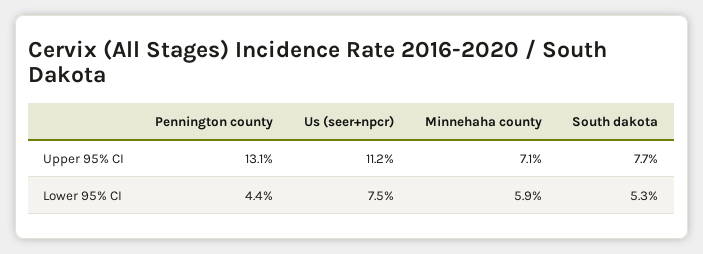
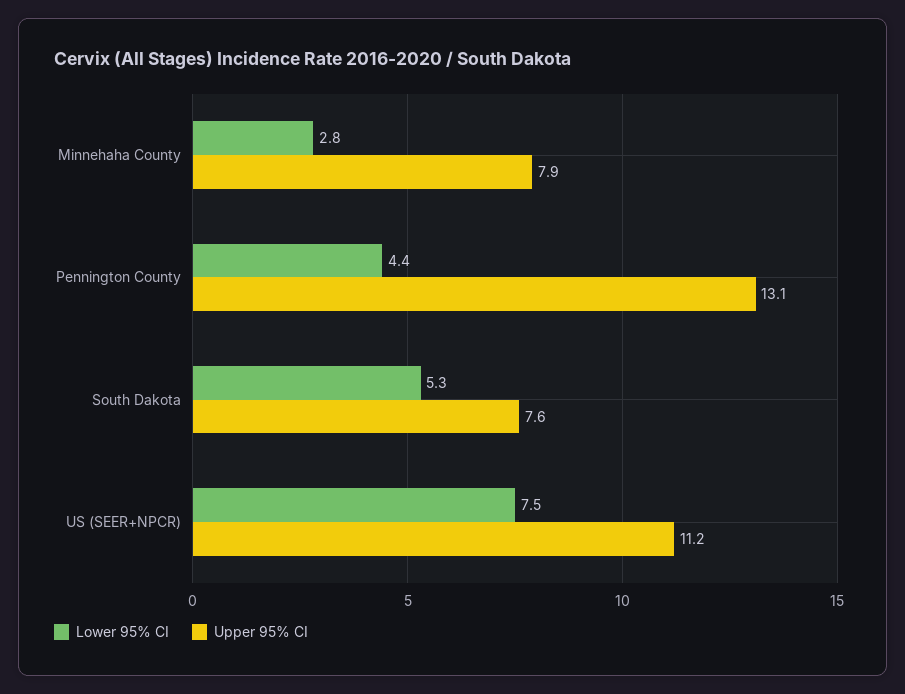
  {
    "Upper 95% CI": {
      "Pennington county": 13.1,
      "Us (seer+npcr)": 11.2,
-     "Minnehaha county": 7.1,
+     "Minnehaha county": 7.9,
-     "South dakota": 7.7
+     "South dakota": 7.6
    },
    "Lower 95% CI": {
      "Pennington county": 4.4,
      "Us (seer+npcr)": 7.5,
-     "Minnehaha county": 5.9,
+     "Minnehaha county": 2.8,
      "South dakota": 5.3
    }
  }

